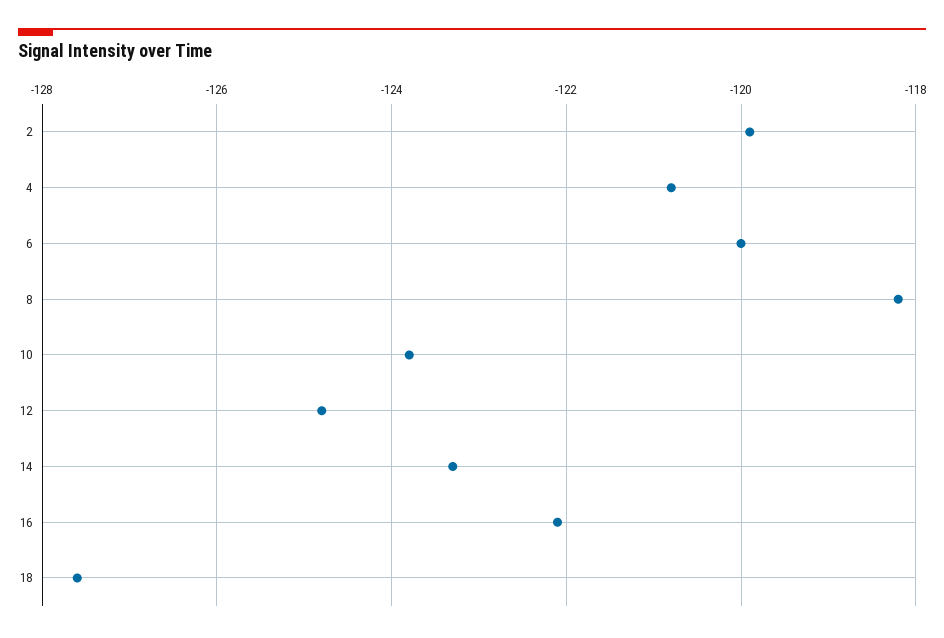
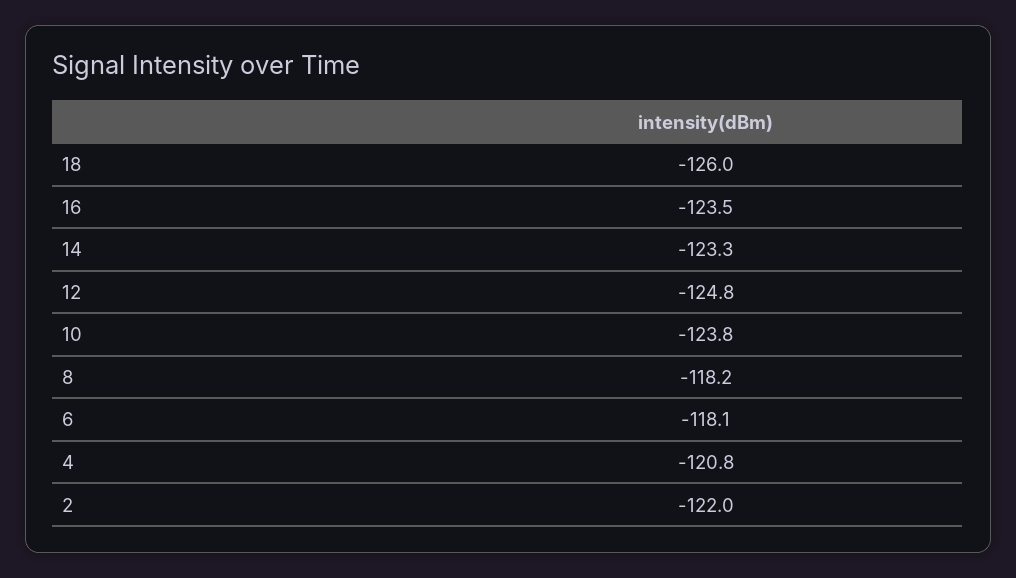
  {
-   "2": -120,
+   "2": -122,
    "4": -120.8,
-   "6": -120,
+   "6": -118.1,
    "8": -118.2,
    "10": -123.8,
    "12": -124.8,
    "14": -123.3,
-   "16": -122,
+   "16": -123.5,
-   "18": -127.5
+   "18": -126
  }

